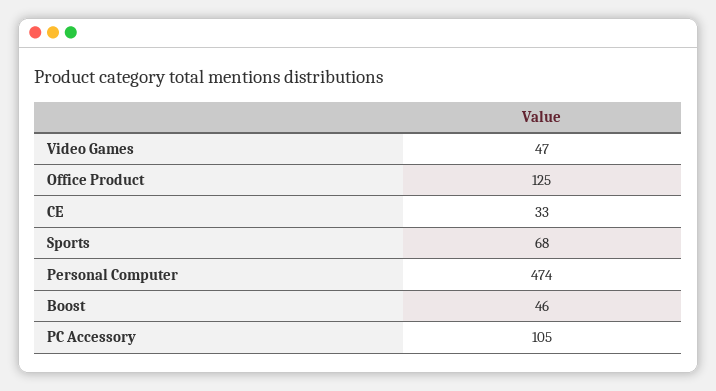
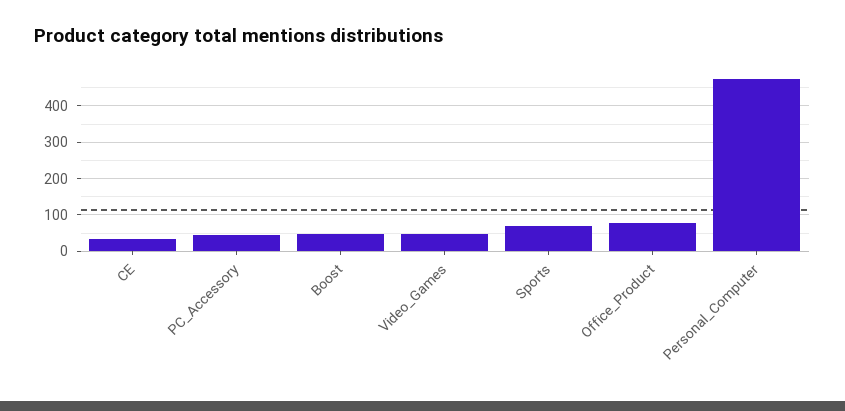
  {
    "Video Games": 47,
-   "Office Product": 125,
+   "Office Product": 80,
    "CE": 33,
    "Sports": 68,
    "Personal Computer": 474,
    "Boost": 46,
-   "PC Accessory": 105
+   "PC Accessory": 40
  }

